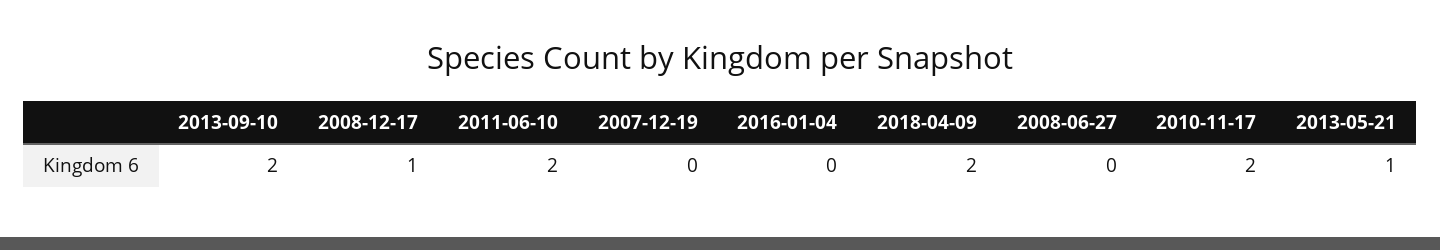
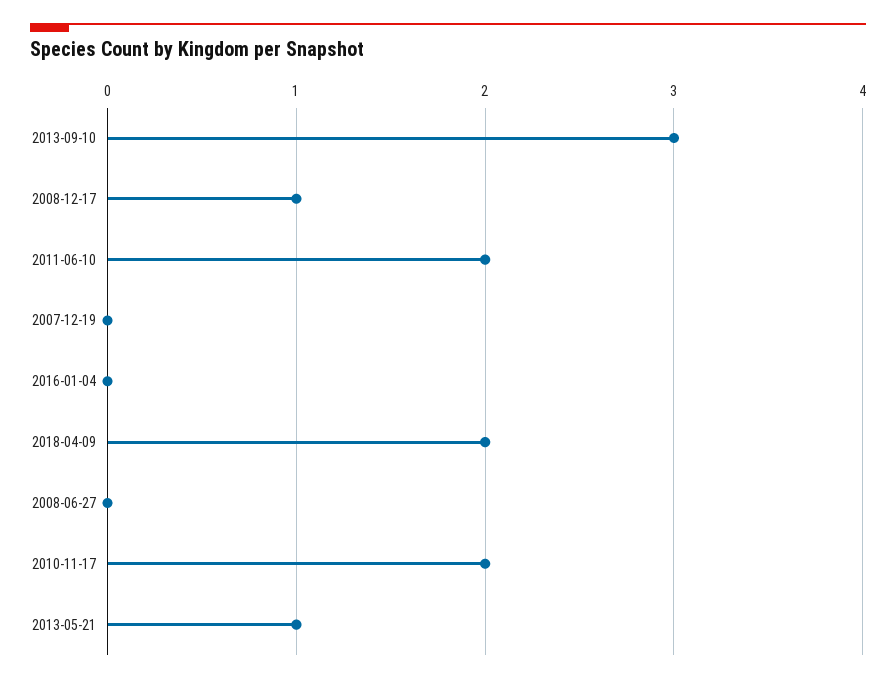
  {
-   "2013-09-10": 2,
+   "2013-09-10": 3,
    "2008-12-17": 1,
    "2011-06-10": 2,
    "2007-12-19": 0,
    "2016-01-04": 0,
    "2018-04-09": 2,
    "2008-06-27": 0,
    "2010-11-17": 2,
    "2013-05-21": 1
  }

